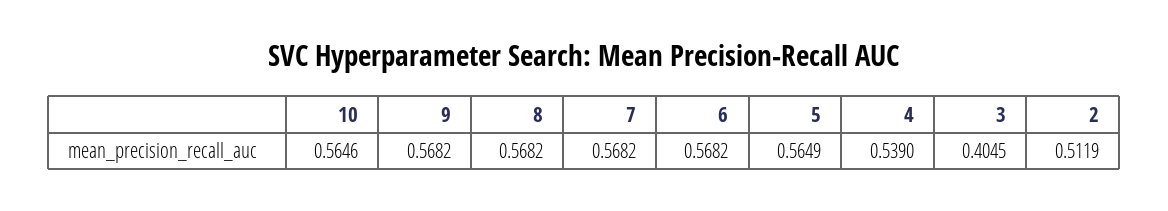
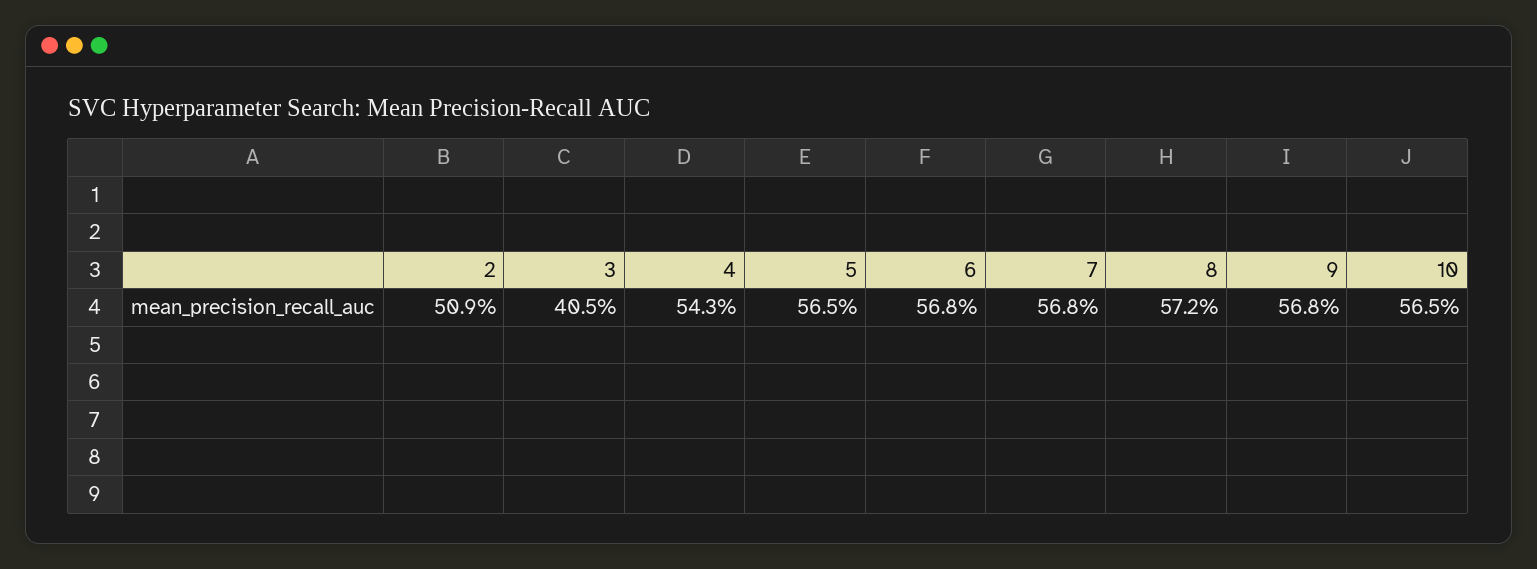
  {
    "10": 0.5646,
    "9": 0.5682,
-   "8": 0.5682,
+   "8": 0.572,
    "7": 0.5682,
    "6": 0.5682,
    "5": 0.5649,
-   "4": 0.539,
+   "4": 0.543,
    "3": 0.4045,
-   "2": 0.5119
+   "2": 0.509
  }

